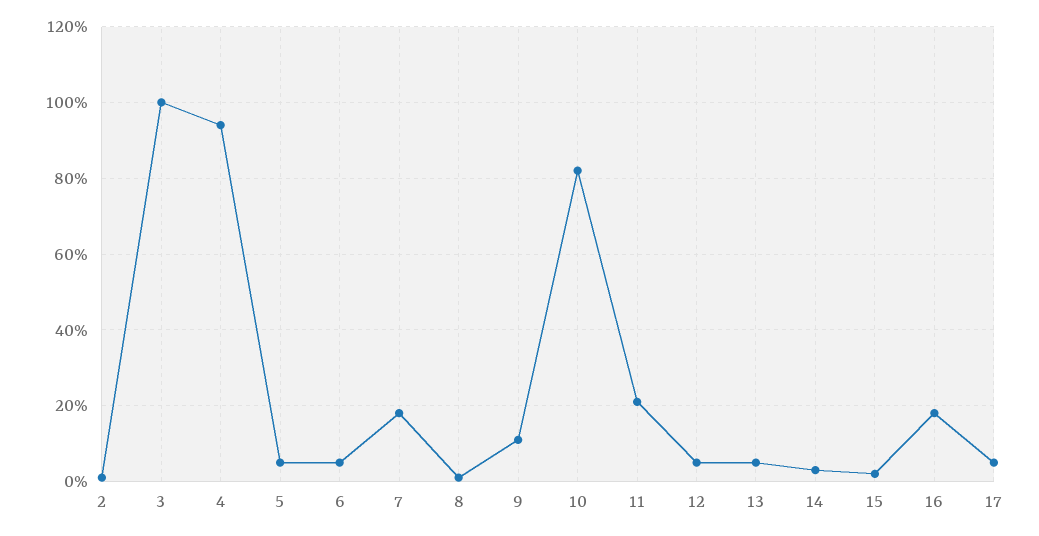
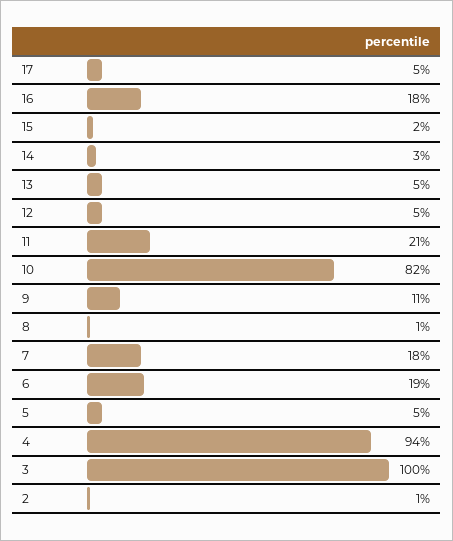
  {
    "2": 1,
    "3": 100,
    "4": 94,
    "5": 5,
-   "6": 5,
+   "6": 19,
    "7": 18,
    "8": 1,
    "9": 11,
    "10": 82,
    "11": 21,
    "12": 5,
    "13": 5,
    "14": 3,
    "15": 2,
    "16": 18,
    "17": 5
  }

